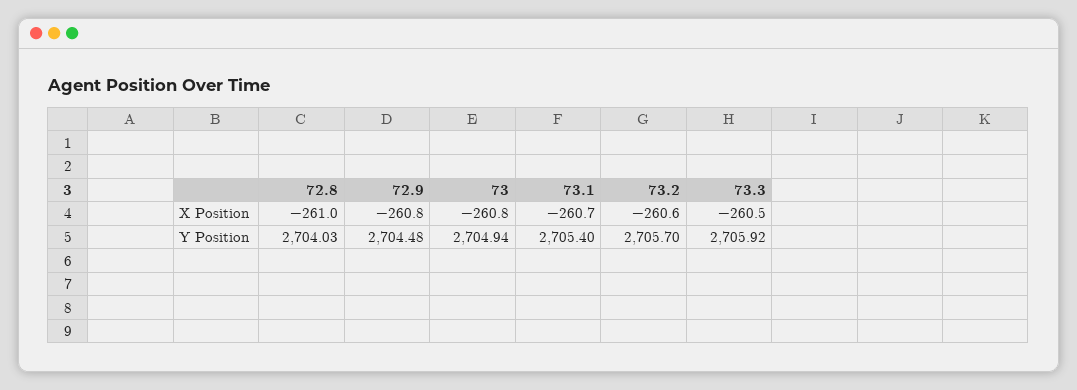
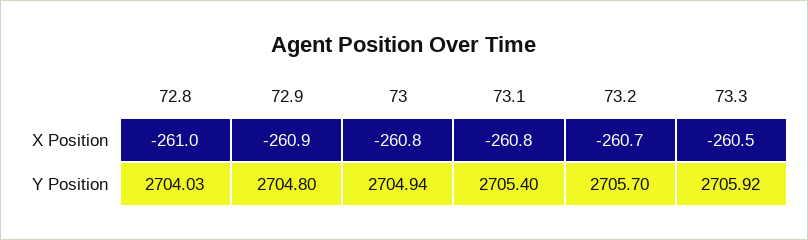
  {
    "72.8": {
      "X Position": -261,
      "Y Position": 2704.03
    },
    "72.9": {
-     "X Position": -260.8,
+     "X Position": -260.9,
-     "Y Position": 2704.48
+     "Y Position": 2704.8
    },
    "73": {
      "X Position": -260.8,
      "Y Position": 2704.94
    },
    "73.1": {
-     "X Position": -260.7,
+     "X Position": -260.8,
      "Y Position": 2705.4
    },
    "73.2": {
-     "X Position": -260.6,
+     "X Position": -260.7,
      "Y Position": 2705.7
    },
    "73.3": {
      "X Position": -260.5,
      "Y Position": 2705.92
    }
  }

